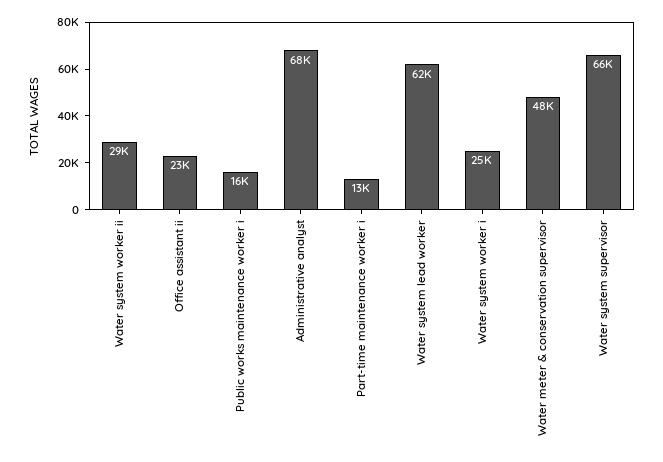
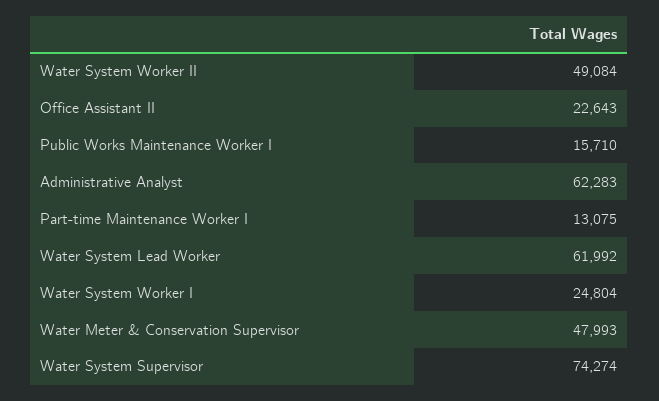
  {
-   "Water system worker ii": 29000,
+   "Water system worker ii": 49084,
    "Office assistant ii": 22643,
    "Public works maintenance worker i": 15710,
-   "Administrative analyst": 68000,
+   "Administrative analyst": 62283,
    "Part-time maintenance worker i": 13075,
    "Water system lead worker": 61992,
    "Water system worker i": 24804,
    "Water meter & conservation supervisor": 47993,
-   "Water system supervisor": 66000
+   "Water system supervisor": 74274
  }

